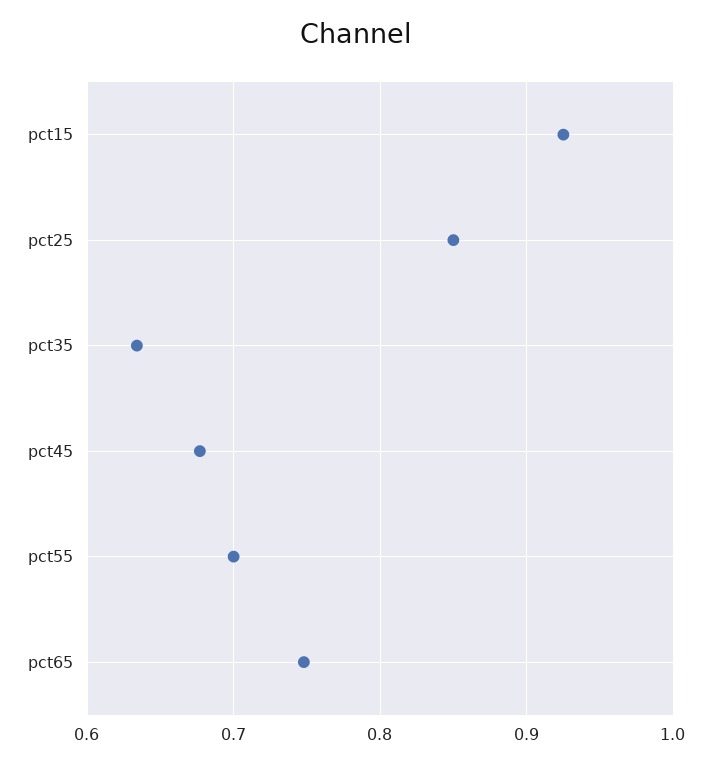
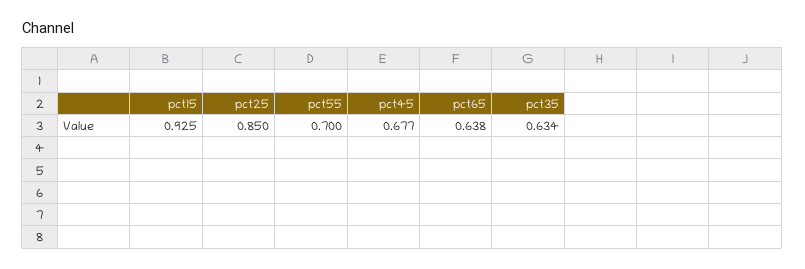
  {
    "pct15": 0.925,
    "pct25": 0.85,
    "pct35": 0.634,
    "pct45": 0.677,
    "pct55": 0.7,
-   "pct65": 0.75
+   "pct65": 0.638
  }

